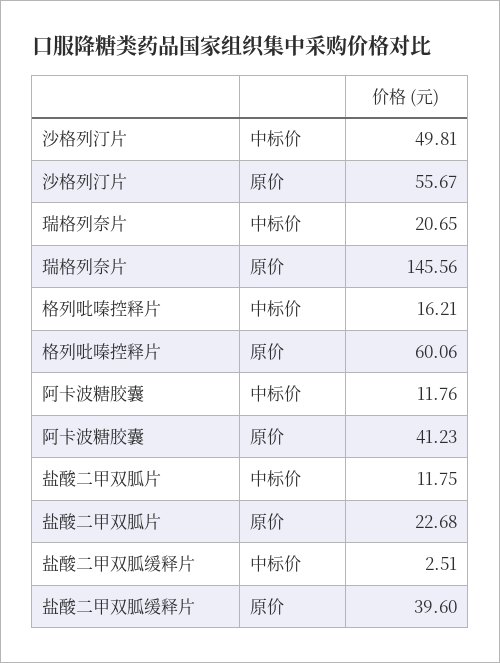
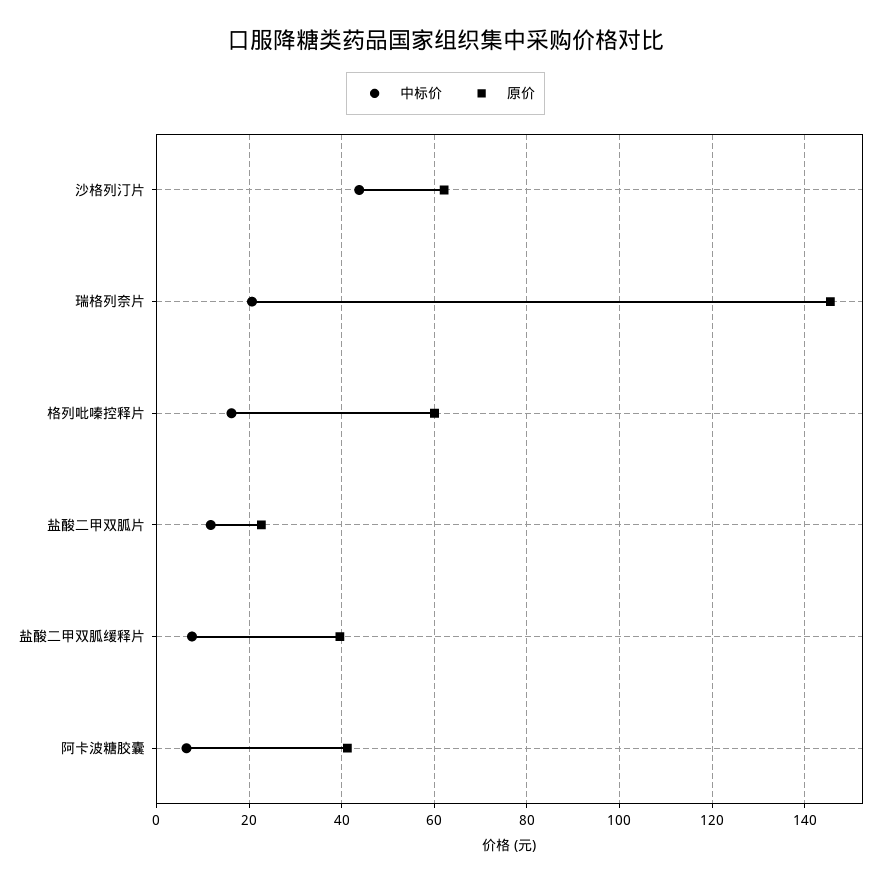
  {
    "中标价": {
-     "沙格列汀片": 49.81,
+     "沙格列汀片": 44,
      "瑞格列奈片": 20.65,
      "格列吡嗪控释片": 16.21,
-     "阿卡波糖胶囊": 11.76,
+     "阿卡波糖胶囊": 6,
      "盐酸二甲双胍片": 11.75,
-     "盐酸二甲双胍缓释片": 2.51
+     "盐酸二甲双胍缓释片": 8
    },
    "原价": {
-     "沙格列汀片": 55.67,
+     "沙格列汀片": 62,
      "瑞格列奈片": 145.56,
      "格列吡嗪控释片": 60.06,
      "阿卡波糖胶囊": 41.23,
      "盐酸二甲双胍片": 22.68,
      "盐酸二甲双胍缓释片": 39.6
    }
  }

